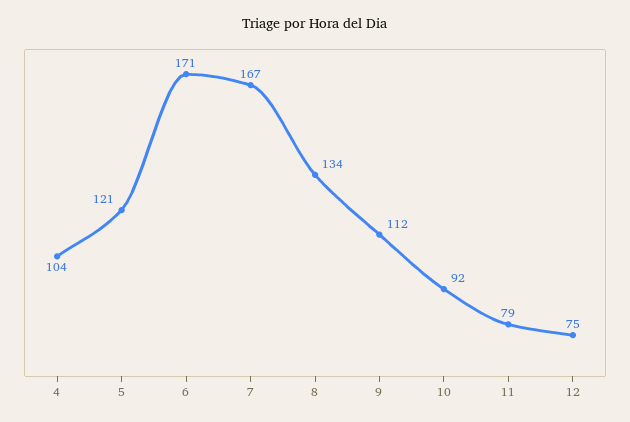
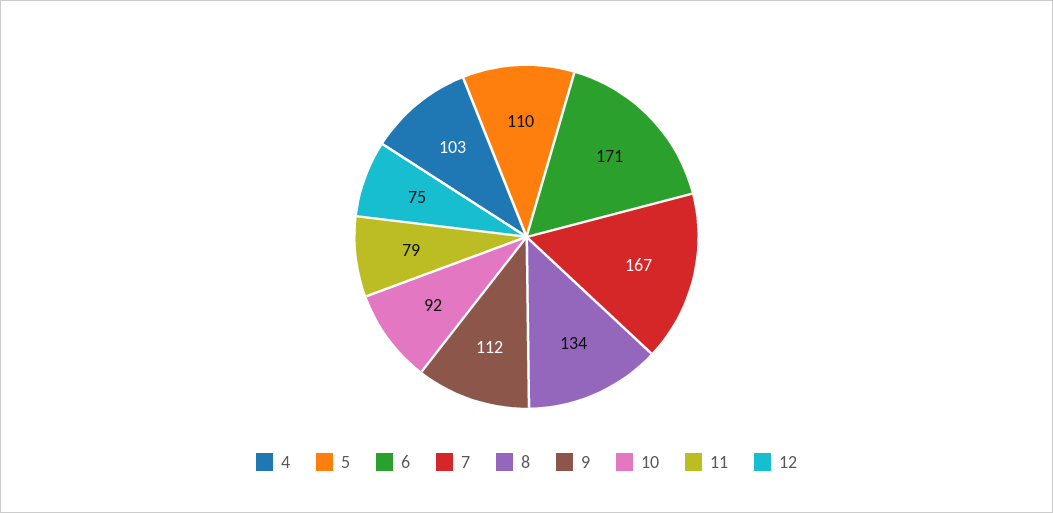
  {
-   "4": 104,
+   "4": 103,
-   "5": 121,
+   "5": 110,
    "6": 171,
    "7": 167,
    "8": 134,
    "9": 112,
    "10": 92,
    "11": 79,
    "12": 75
  }

